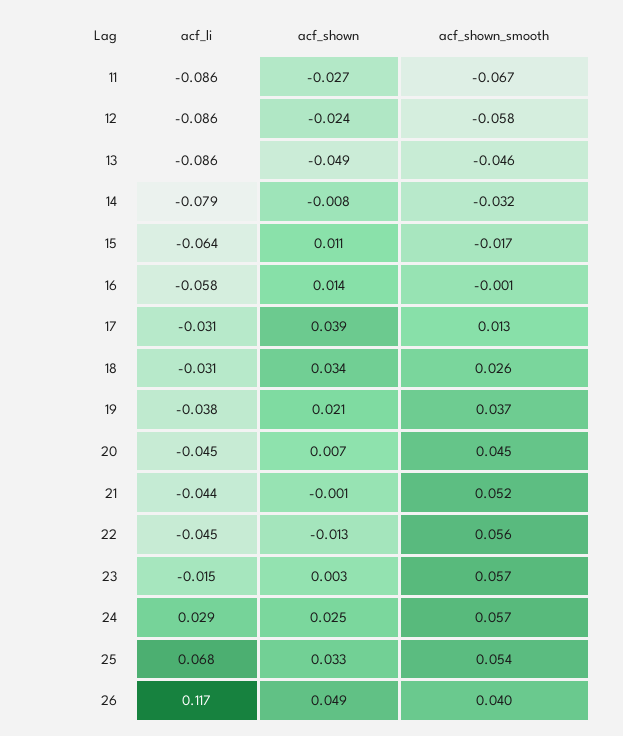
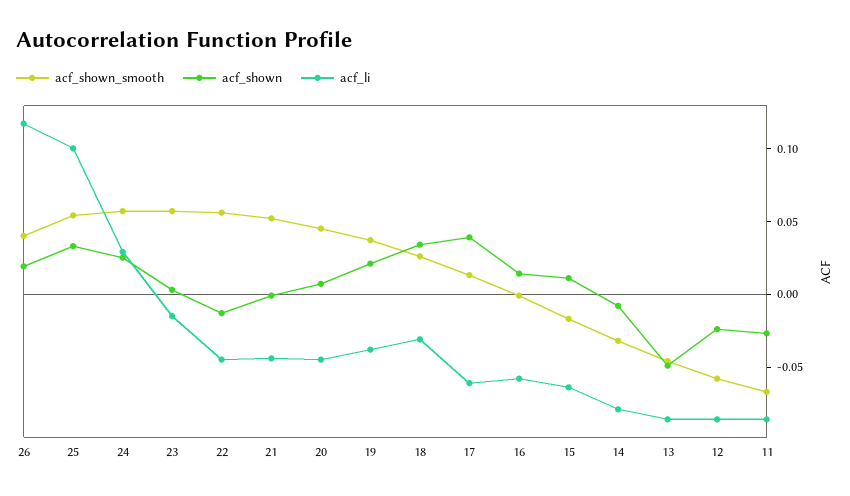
  {
    "acf_li": {
      "11": -0.086,
      "12": -0.086,
      "13": -0.086,
      "14": -0.079,
      "15": -0.064,
      "16": -0.058,
-     "17": -0.031,
+     "17": -0.06,
      "18": -0.031,
      "19": -0.038,
      "20": -0.045,
      "21": -0.044,
      "22": -0.045,
      "23": -0.015,
      "24": 0.029,
-     "25": 0.068,
+     "25": 0.1,
      "26": 0.117
    },
    "acf_shown": {
      "11": -0.027,
      "12": -0.024,
      "13": -0.049,
      "14": -0.008,
      "15": 0.011,
      "16": 0.014,
      "17": 0.039,
      "18": 0.034,
      "19": 0.021,
      "20": 0.007,
      "21": -0.001,
      "22": -0.013,
      "23": 0.003,
      "24": 0.025,
      "25": 0.033,
-     "26": 0.049
+     "26": 0.02
    },
    "acf_shown_smooth": {
      "11": -0.067,
      "12": -0.058,
      "13": -0.046,
      "14": -0.032,
      "15": -0.017,
      "16": -0.001,
      "17": 0.013,
      "18": 0.026,
      "19": 0.037,
      "20": 0.045,
      "21": 0.052,
      "22": 0.056,
      "23": 0.057,
      "24": 0.057,
      "25": 0.054,
      "26": 0.04
    }
  }

